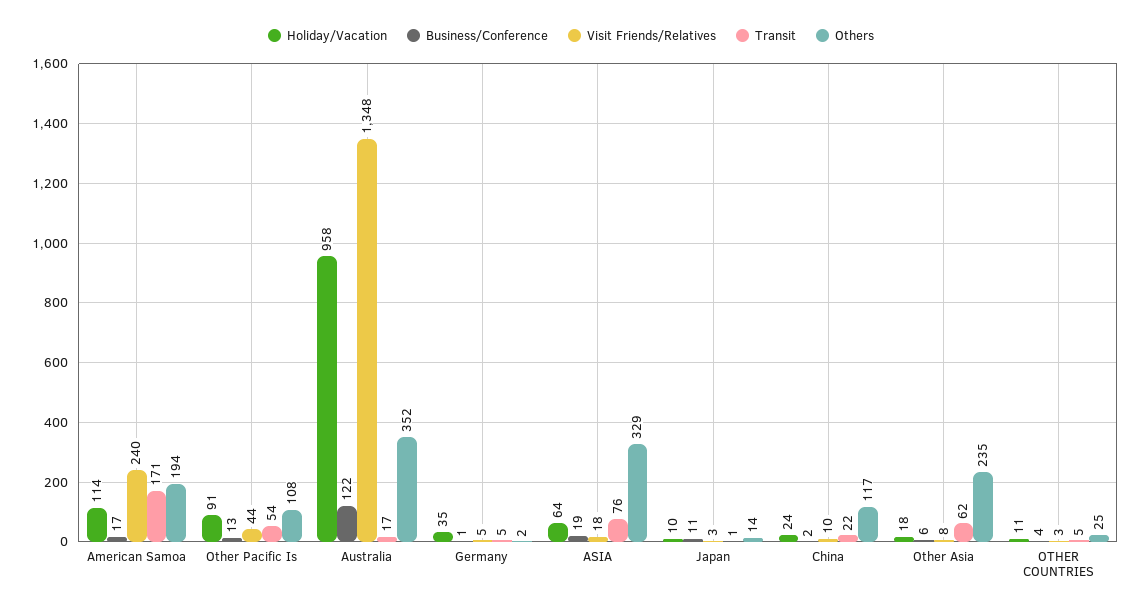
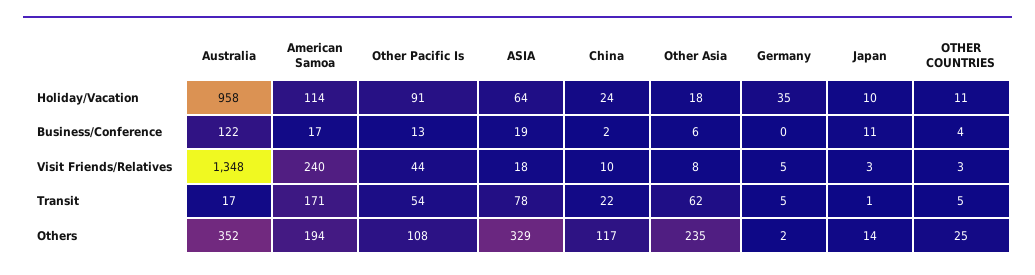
  {
    "Holiday/Vacation": {
      "American Samoa": 114,
      "Other Pacific Is": 91,
      "Australia": 958,
      "Germany": 35,
      "ASIA": 64,
      "Japan": 10,
      "China": 24,
      "Other Asia": 18,
      "OTHER COUNTRIES": 11
    },
    "Business/Conference": {
      "American Samoa": 17,
      "Other Pacific Is": 13,
      "Australia": 122,
-     "Germany": 1,
+     "Germany": 0,
      "ASIA": 19,
      "Japan": 11,
      "China": 2,
      "Other Asia": 6,
      "OTHER COUNTRIES": 4
    },
    "Visit Friends/Relatives": {
      "American Samoa": 240,
      "Other Pacific Is": 44,
      "Australia": 1348,
      "Germany": 5,
      "ASIA": 18,
      "Japan": 3,
      "China": 10,
      "Other Asia": 8,
      "OTHER COUNTRIES": 3
    },
    "Transit": {
      "American Samoa": 171,
      "Other Pacific Is": 54,
      "Australia": 17,
      "Germany": 5,
-     "ASIA": 76,
+     "ASIA": 78,
      "Japan": 1,
      "China": 22,
      "Other Asia": 62,
      "OTHER COUNTRIES": 5
    },
    "Others": {
      "American Samoa": 194,
      "Other Pacific Is": 108,
      "Australia": 352,
      "Germany": 2,
      "ASIA": 329,
      "Japan": 14,
      "China": 117,
      "Other Asia": 235,
      "OTHER COUNTRIES": 25
    }
  }

